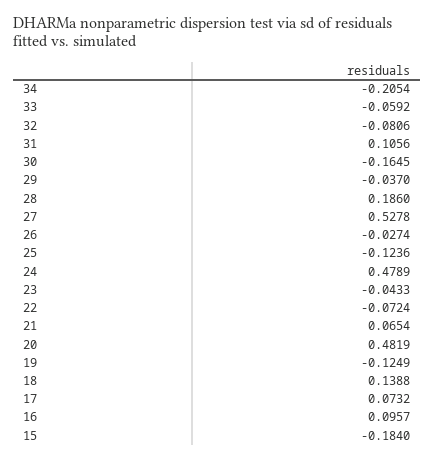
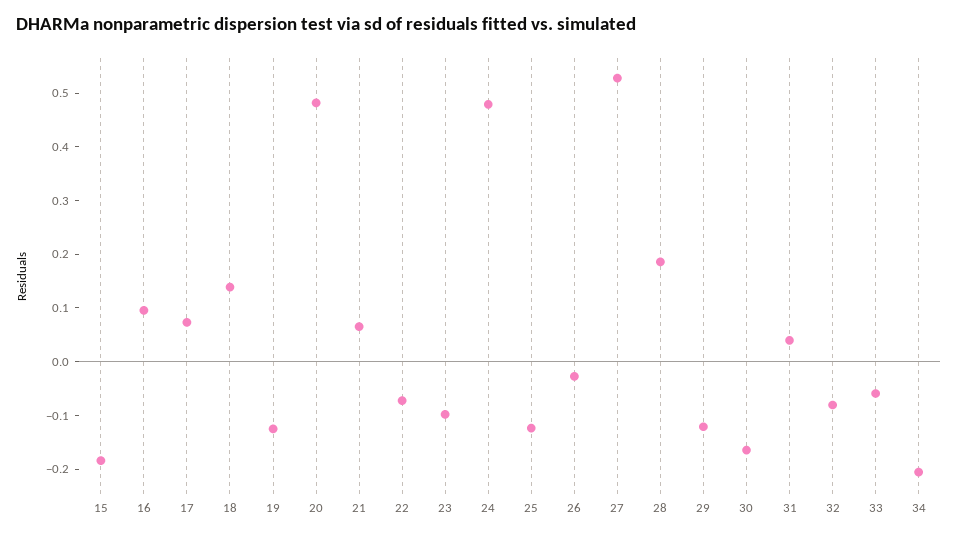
  {
    "34": -0.2054,
    "33": -0.0592,
    "32": -0.0806,
-   "31": 0.1056,
+   "31": 0.04,
    "30": -0.1645,
-   "29": -0.037,
+   "29": -0.12,
    "28": 0.186,
    "27": 0.5278,
    "26": -0.0274,
    "25": -0.1236,
    "24": 0.4789,
-   "23": -0.0433,
+   "23": -0.1,
    "22": -0.0724,
    "21": 0.0654,
    "20": 0.4819,
    "19": -0.1249,
    "18": 0.1388,
    "17": 0.0732,
    "16": 0.0957,
    "15": -0.184
  }

